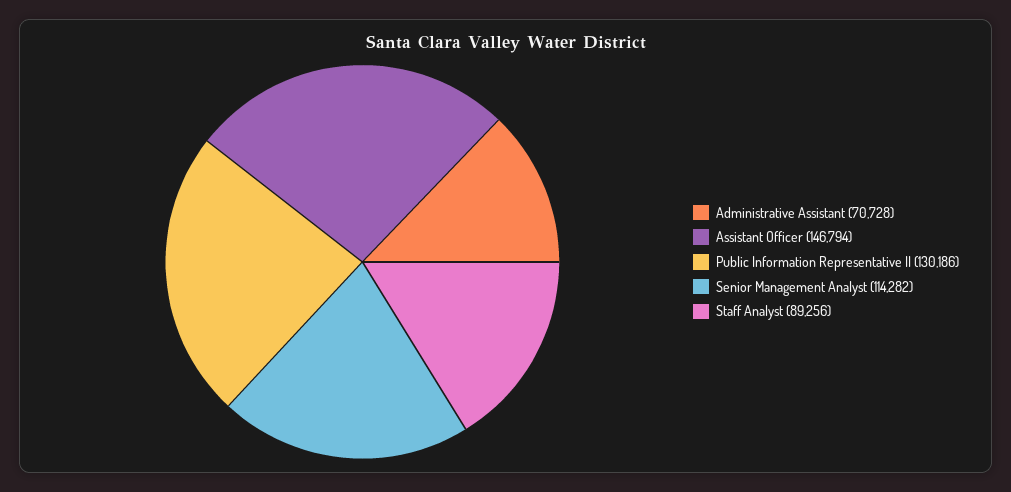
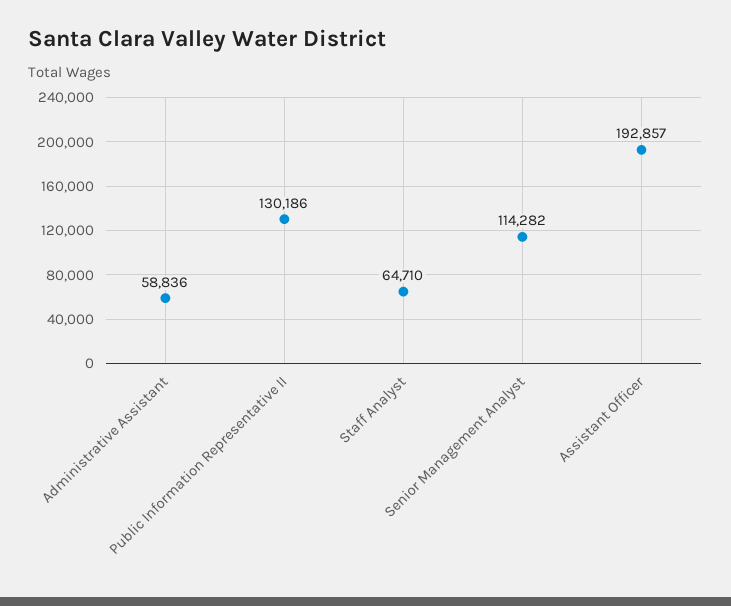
  {
-   "Administrative Assistant": 70728,
+   "Administrative Assistant": 58836,
-   "Assistant Officer": 146794,
+   "Assistant Officer": 192857,
    "Public Information Representative II": 130186,
    "Senior Management Analyst": 114282,
-   "Staff Analyst": 89256
+   "Staff Analyst": 64710
  }

